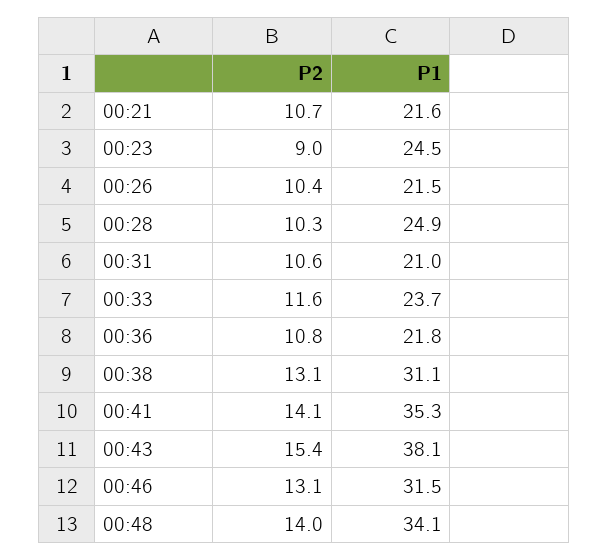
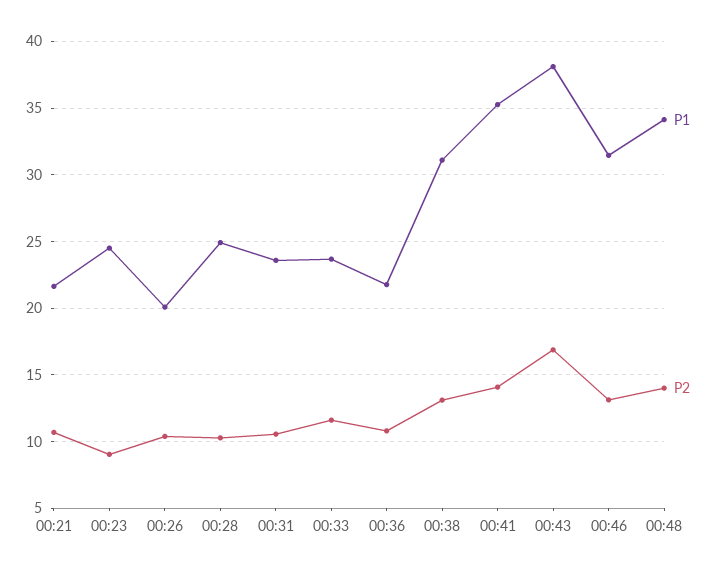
  {
    "P2": {
      "00:21": 10.7,
      "00:23": 9,
      "00:26": 10.4,
      "00:28": 10.3,
      "00:31": 10.6,
      "00:33": 11.6,
      "00:36": 10.8,
      "00:38": 13.1,
      "00:41": 14.1,
-     "00:43": 15.4,
+     "00:43": 17,
      "00:46": 13.1,
      "00:48": 14
    },
    "P1": {
      "00:21": 21.6,
      "00:23": 24.5,
-     "00:26": 21.5,
+     "00:26": 20,
      "00:28": 24.9,
-     "00:31": 21,
+     "00:31": 23.5,
      "00:33": 23.7,
      "00:36": 21.8,
      "00:38": 31.1,
      "00:41": 35.3,
      "00:43": 38.1,
      "00:46": 31.5,
      "00:48": 34.1
    }
  }

